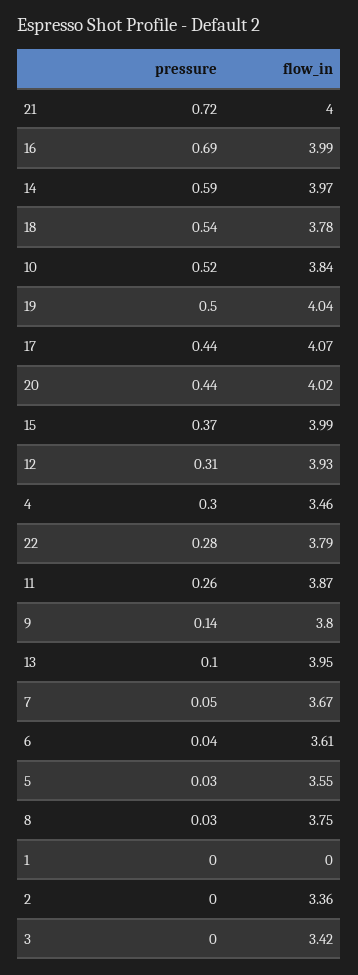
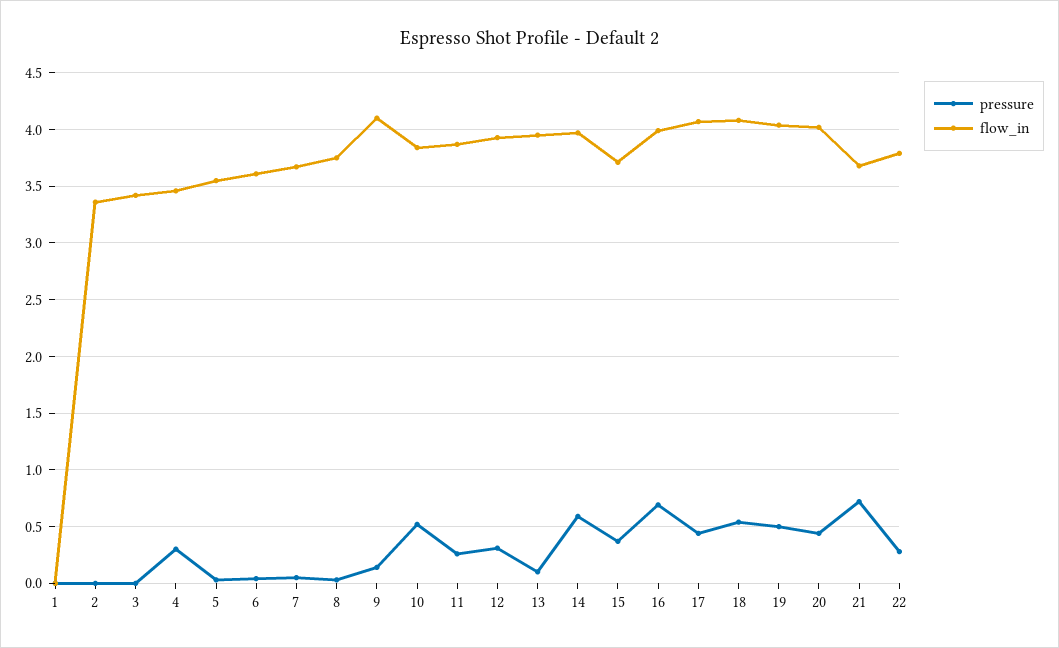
  {
    "pressure": {
      "21": 0.72,
      "16": 0.69,
      "14": 0.59,
      "18": 0.54,
      "10": 0.52,
      "19": 0.5,
      "17": 0.44,
      "20": 0.44,
      "15": 0.37,
      "12": 0.31,
      "4": 0.3,
      "22": 0.28,
      "11": 0.26,
      "9": 0.14,
      "13": 0.1,
      "7": 0.05,
      "6": 0.04,
      "5": 0.03,
      "8": 0.03,
      "1": 0,
      "2": 0,
      "3": 0
    },
    "flow_in": {
-     "21": 4,
+     "21": 3.7,
      "16": 3.99,
      "14": 3.97,
-     "18": 3.78,
+     "18": 4.1,
      "10": 3.84,
      "19": 4.04,
      "17": 4.07,
      "20": 4.02,
-     "15": 3.99,
+     "15": 3.7,
      "12": 3.93,
      "4": 3.46,
      "22": 3.79,
      "11": 3.87,
-     "9": 3.8,
+     "9": 4.1,
      "13": 3.95,
      "7": 3.67,
      "6": 3.61,
      "5": 3.55,
      "8": 3.75,
      "1": 0,
      "2": 3.36,
      "3": 3.42
    }
  }

